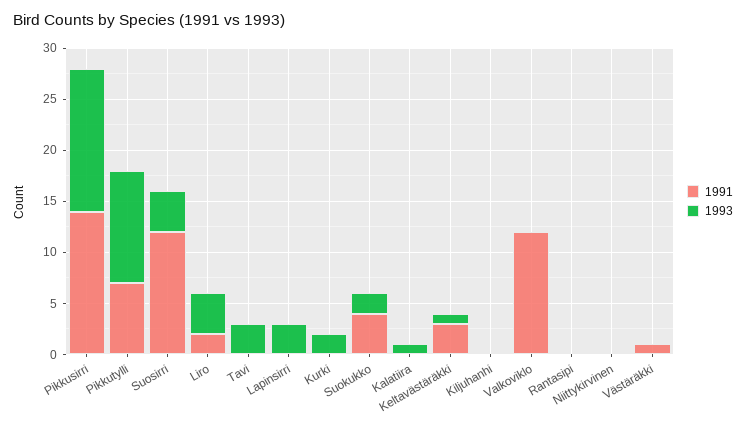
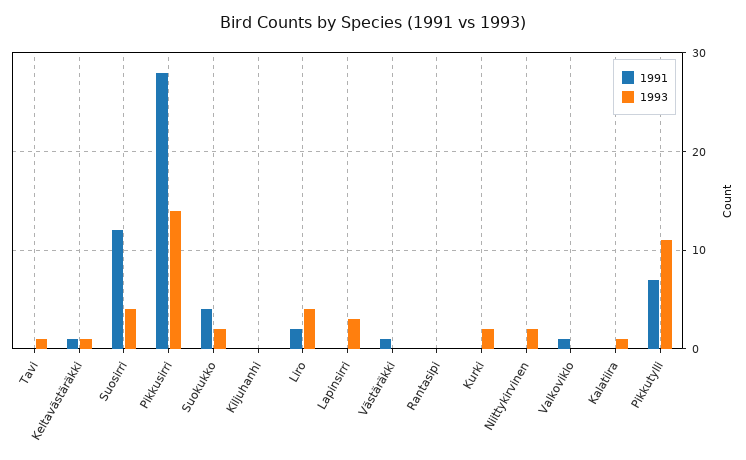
  {
    "1991": {
-     "Pikkusirri": 14,
+     "Pikkusirri": 28,
      "Pikkutylli": 7,
      "Suosirri": 12,
      "Liro": 2,
      "Tavi": 0,
      "Lapinsirri": 0,
      "Kurki": 0,
      "Suokukko": 4,
      "Kalatiira": 0,
-     "Keltavästäräkki": 3,
+     "Keltavästäräkki": 1,
      "Kiljuhanhi": 0,
-     "Valkoviklo": 12,
+     "Valkoviklo": 1,
      "Rantasipi": 0,
      "Niittykirvinen": 0,
      "Västäräkki": 1
    },
    "1993": {
      "Pikkusirri": 14,
      "Pikkutylli": 11,
      "Suosirri": 4,
      "Liro": 4,
-     "Tavi": 3,
+     "Tavi": 1,
      "Lapinsirri": 3,
      "Kurki": 2,
      "Suokukko": 2,
      "Kalatiira": 1,
      "Keltavästäräkki": 1,
      "Kiljuhanhi": 0,
      "Valkoviklo": 0,
      "Rantasipi": 0,
-     "Niittykirvinen": 0,
+     "Niittykirvinen": 2,
      "Västäräkki": 0
    }
  }

